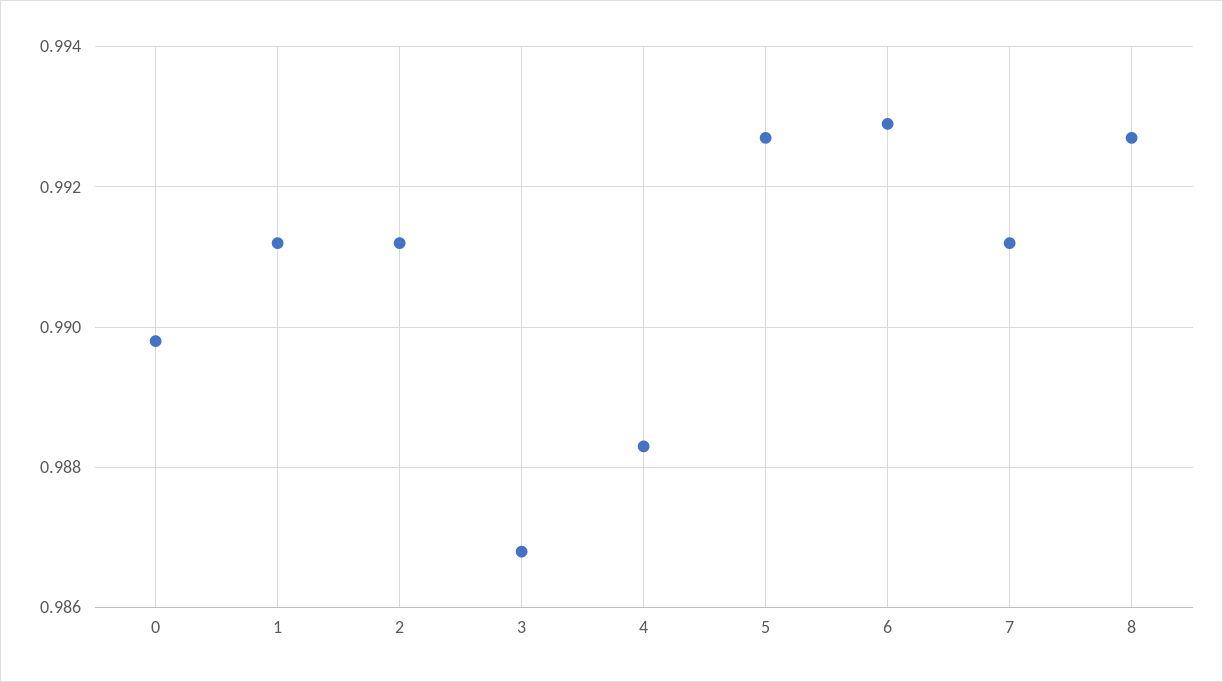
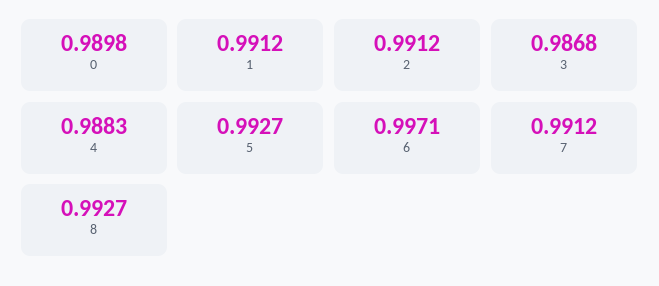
  {
    "0": 0.9898,
    "1": 0.9912,
    "2": 0.9912,
    "3": 0.9868,
    "4": 0.9883,
    "5": 0.9927,
-   "6": 0.993,
+   "6": 0.9971,
    "7": 0.9912,
    "8": 0.9927
  }

